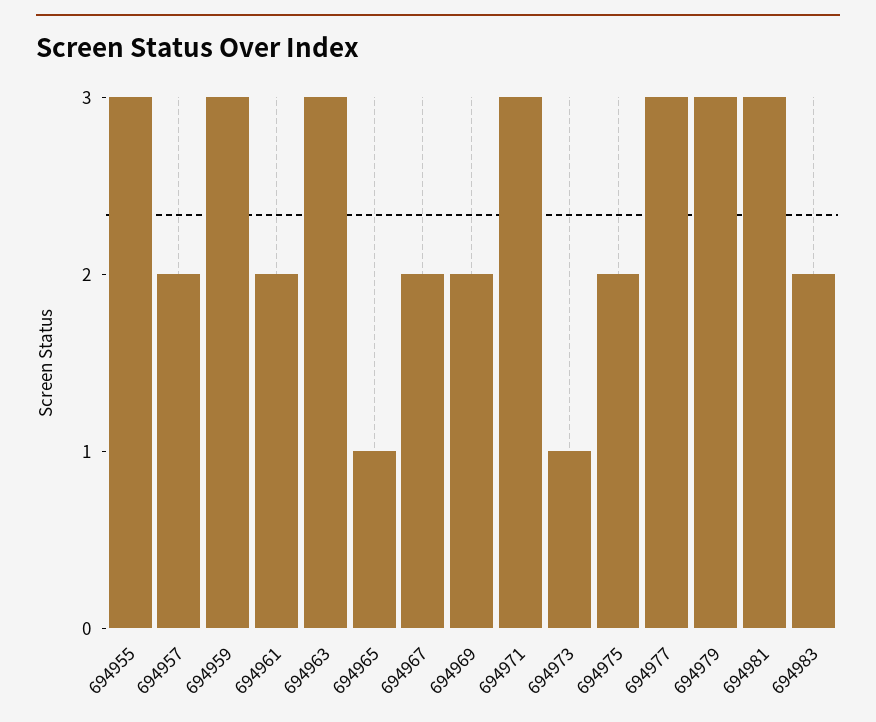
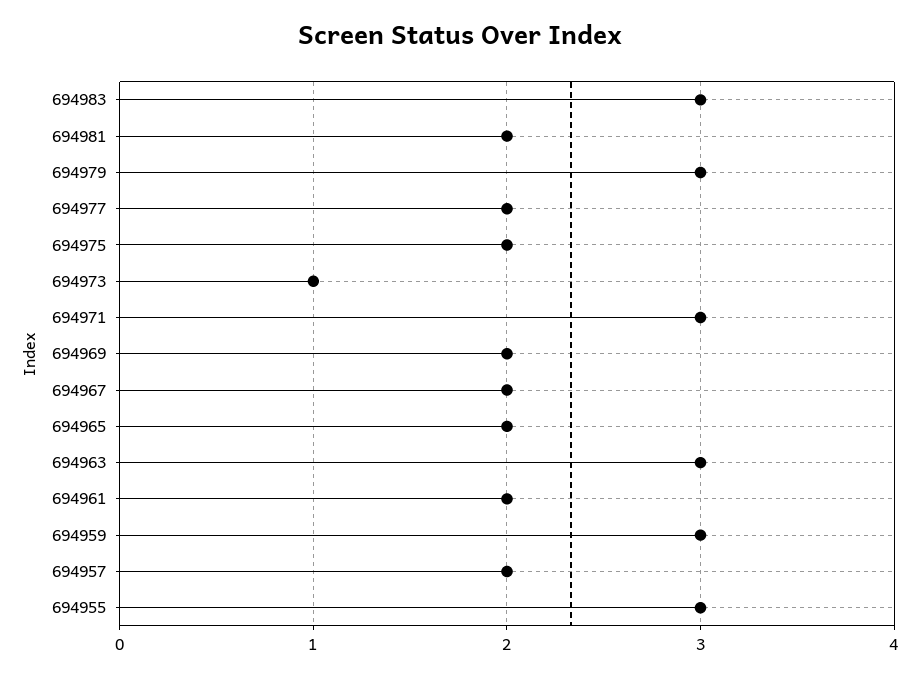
  {
    "694955": 3,
    "694957": 2,
    "694959": 3,
    "694961": 2,
    "694963": 3,
-   "694965": 1,
+   "694965": 2,
    "694967": 2,
    "694969": 2,
    "694971": 3,
    "694973": 1,
    "694975": 2,
-   "694977": 3,
+   "694977": 2,
    "694979": 3,
-   "694981": 3,
+   "694981": 2,
-   "694983": 2
+   "694983": 3
  }

